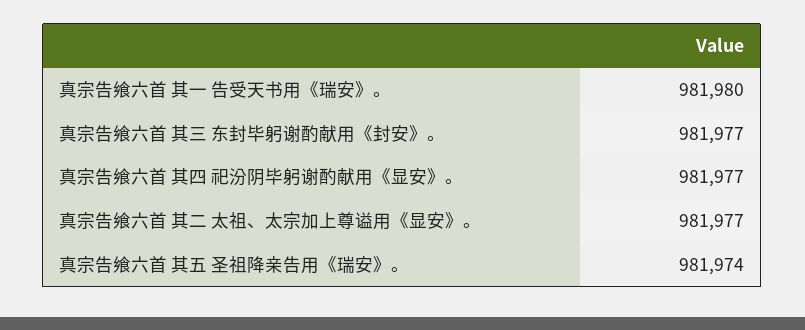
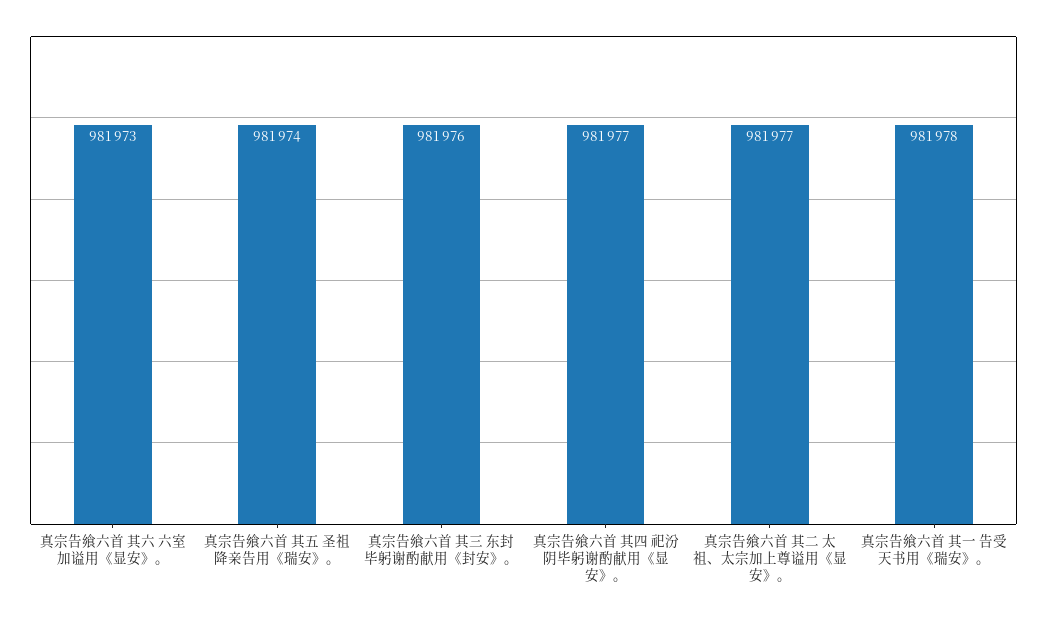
  {
-   "真宗告飨六首 其一 告受天书用《瑞安》。": 981980,
+   "真宗告飨六首 其一 告受天书用《瑞安》。": 981978,
-   "真宗告飨六首 其三 东封毕躬谢酌献用《封安》。": 981977,
+   "真宗告飨六首 其三 东封毕躬谢酌献用《封安》。": 981976,
    "真宗告飨六首 其四 祀汾阴毕躬谢酌献用《显安》。": 981977,
    "真宗告飨六首 其二 太祖、太宗加上尊谥用《显安》。": 981977,
-   "真宗告飨六首 其五 圣祖降亲告用《瑞安》。": 981974
+   "真宗告飨六首 其五 圣祖降亲告用《瑞安》。": 981974,
+   "真宗告飨六首 其六 六室加谥用《显安》。": 981973
  }

